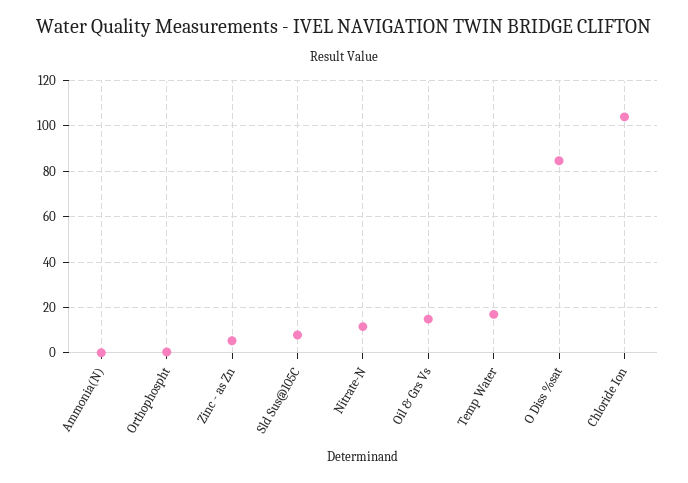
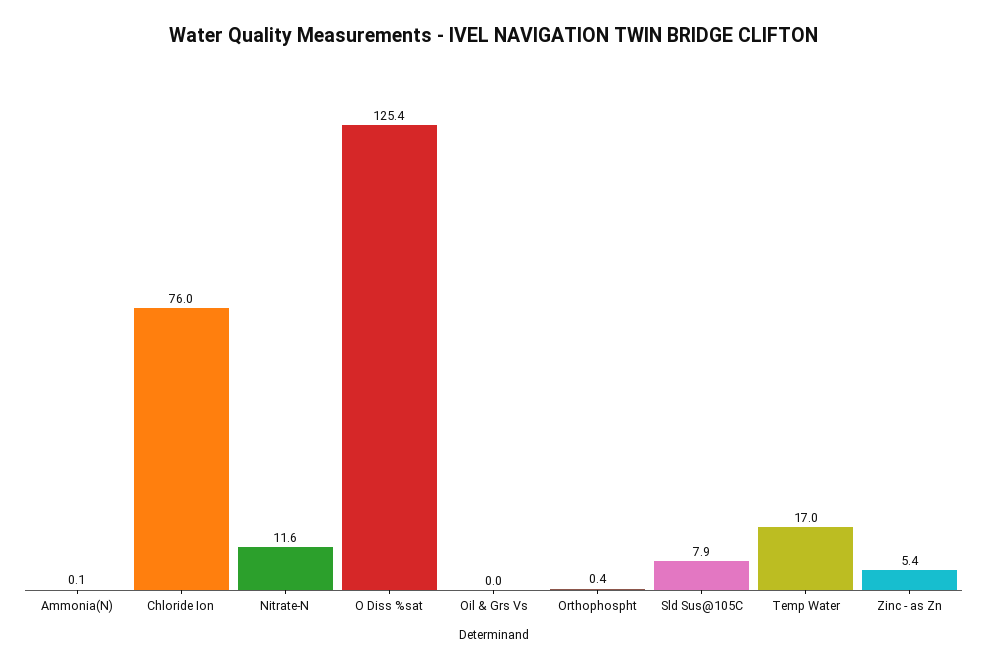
  {
    "Ammonia(N)": 0.1,
    "Orthophospht": 0.4,
    "Zinc - as Zn": 5.4,
    "Sld Sus@105C": 7.9,
    "Nitrate-N": 11.6,
-   "Oil & Grs Vs": 15,
+   "Oil & Grs Vs": 0,
    "Temp Water": 17,
-   "O Diss %sat": 85,
+   "O Diss %sat": 125.4,
-   "Chloride Ion": 105
+   "Chloride Ion": 76
  }

